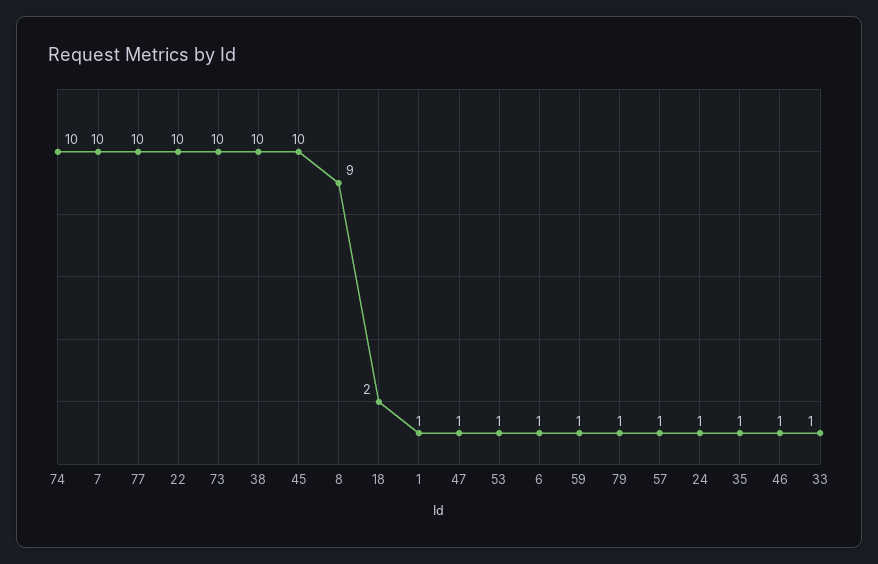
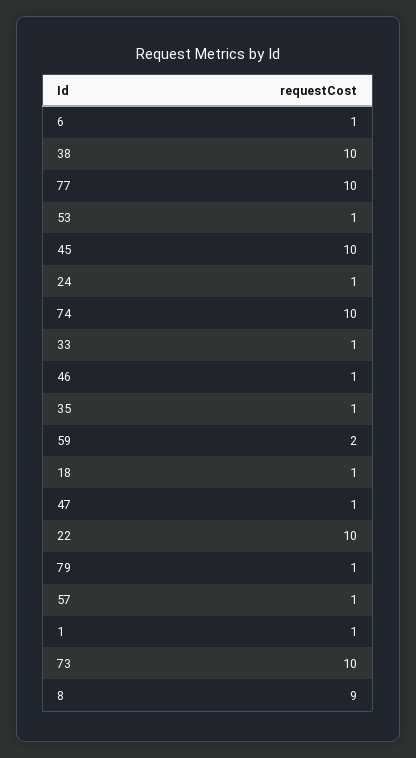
  {
    "74": 10,
-   "7": 10,
    "77": 10,
    "22": 10,
    "73": 10,
    "38": 10,
    "45": 10,
    "8": 9,
-   "18": 2,
+   "18": 1,
    "1": 1,
    "47": 1,
    "53": 1,
    "6": 1,
-   "59": 1,
+   "59": 2,
    "79": 1,
    "57": 1,
    "24": 1,
    "35": 1,
    "46": 1,
    "33": 1
  }

